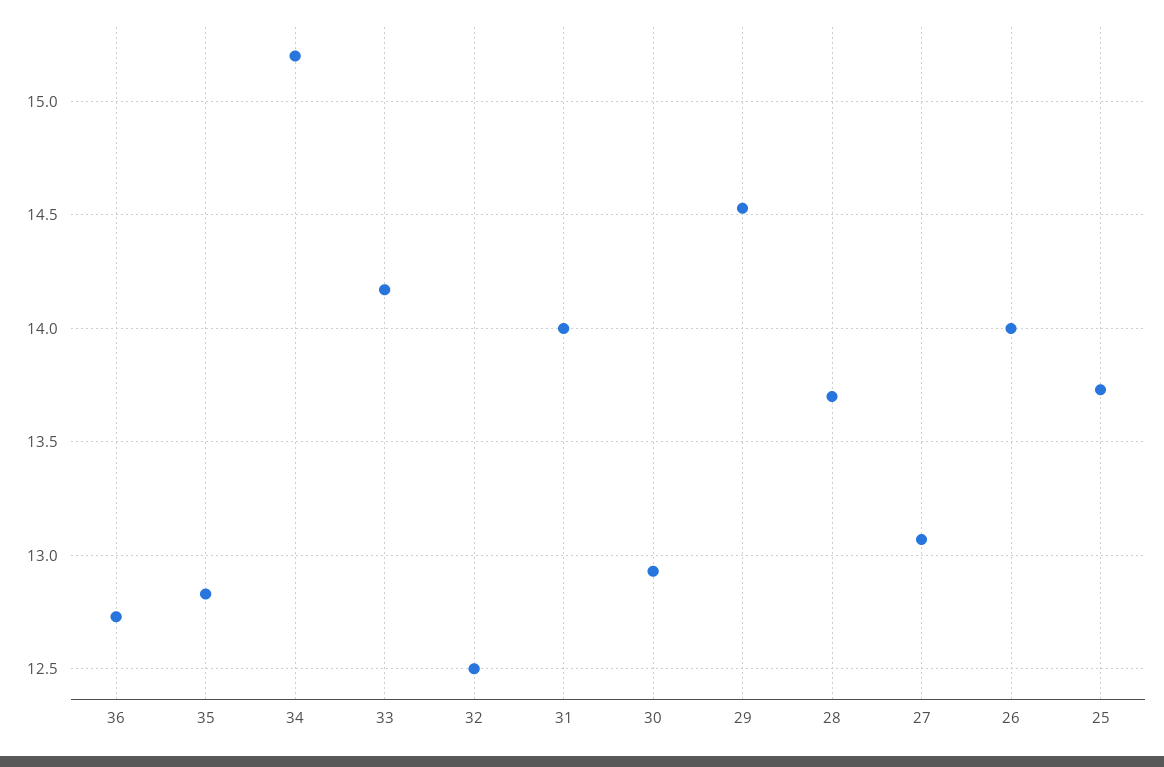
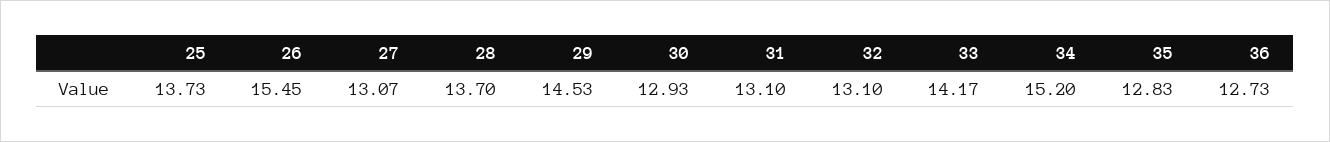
  {
    "36": 12.73,
    "35": 12.83,
    "34": 15.2,
    "33": 14.17,
-   "32": 12.5,
+   "32": 13.1,
-   "31": 14,
+   "31": 13.1,
    "30": 12.93,
    "29": 14.53,
    "28": 13.7,
    "27": 13.07,
-   "26": 14,
+   "26": 15.45,
    "25": 13.73
  }

